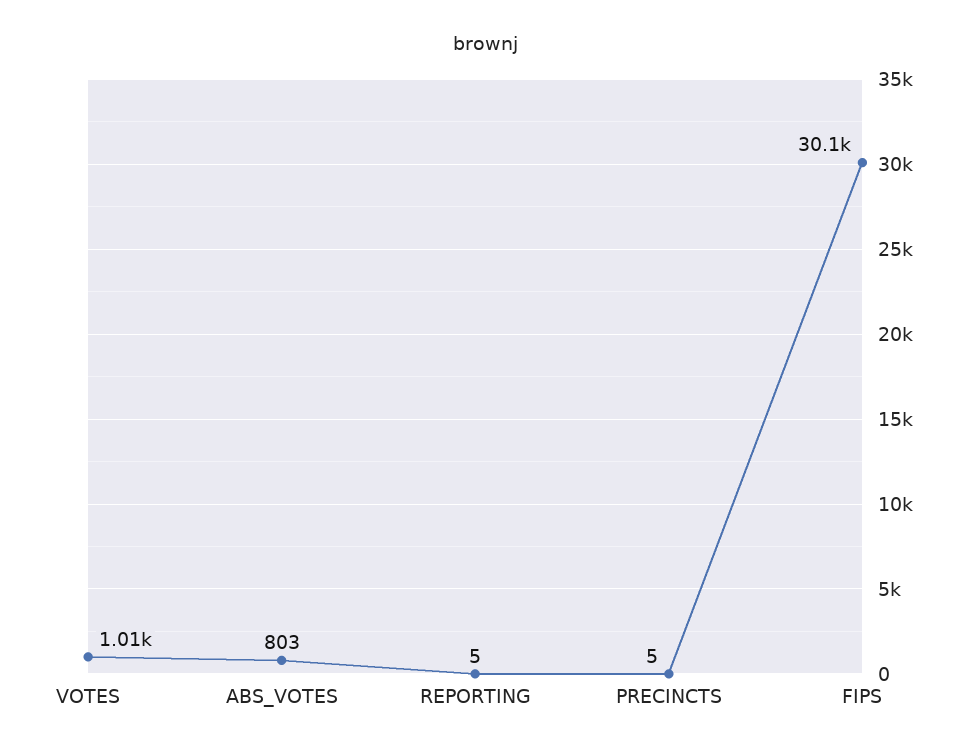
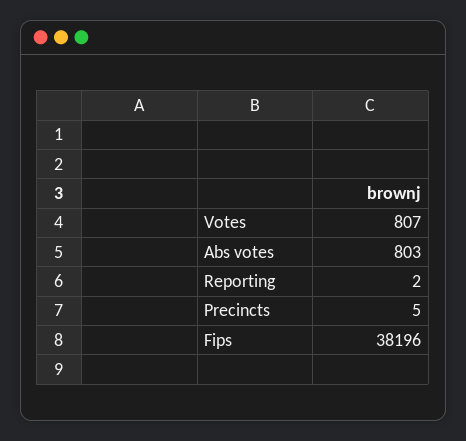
  {
-   "VOTES": 1010,
+   "VOTES": 807,
    "ABS_VOTES": 803,
-   "REPORTING": 5,
+   "REPORTING": 2,
    "PRECINCTS": 5,
-   "FIPS": 30100
+   "FIPS": 38196
  }

